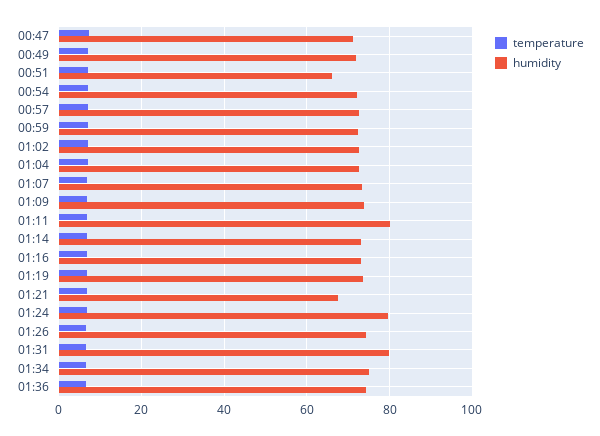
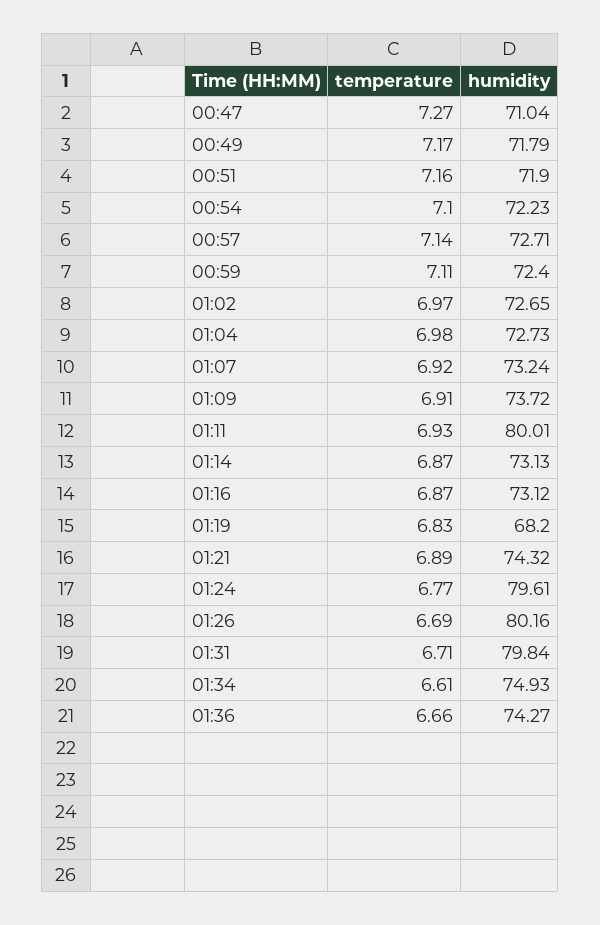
  {
    "temperature": {
      "00:47": 7.27,
      "00:49": 7.17,
      "00:51": 7.16,
      "00:54": 7.1,
      "00:57": 7.14,
      "00:59": 7.11,
      "01:02": 6.97,
      "01:04": 6.98,
      "01:07": 6.92,
      "01:09": 6.91,
      "01:11": 6.93,
      "01:14": 6.87,
      "01:16": 6.87,
      "01:19": 6.83,
      "01:21": 6.89,
      "01:24": 6.77,
      "01:26": 6.69,
      "01:31": 6.71,
      "01:34": 6.61,
      "01:36": 6.66
    },
    "humidity": {
      "00:47": 71.04,
      "00:49": 71.79,
-     "00:51": 66,
+     "00:51": 71.9,
      "00:54": 72.23,
      "00:57": 72.71,
      "00:59": 72.4,
      "01:02": 72.65,
      "01:04": 72.73,
      "01:07": 73.24,
      "01:09": 73.72,
      "01:11": 80.01,
      "01:14": 73.13,
      "01:16": 73.12,
-     "01:19": 74,
+     "01:19": 68.2,
-     "01:21": 68,
+     "01:21": 74.32,
      "01:24": 79.61,
-     "01:26": 74,
+     "01:26": 80.16,
      "01:31": 79.84,
      "01:34": 74.93,
      "01:36": 74.27
    }
  }

